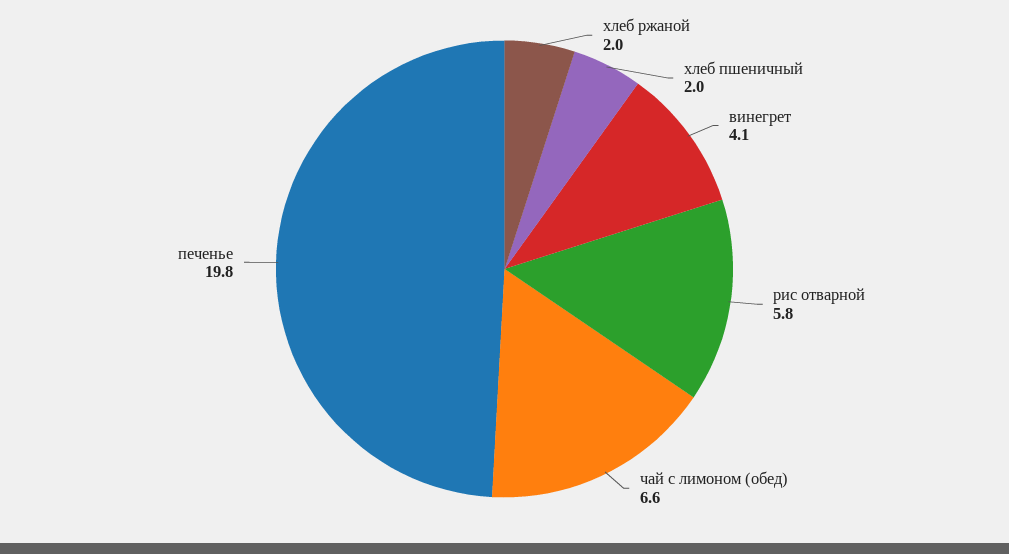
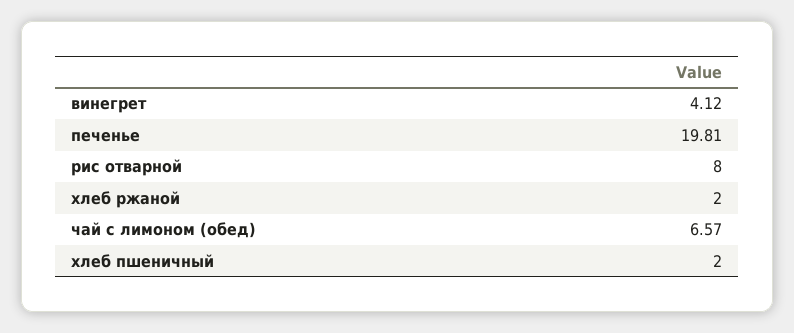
  {
    "хлеб ржаной": 2,
    "хлеб пшеничный": 2,
    "винегрет": 4.12,
-   "рис отварной": 5.8,
+   "рис отварной": 8,
    "чай с лимоном (обед)": 6.57,
    "печенье": 19.81
  }

